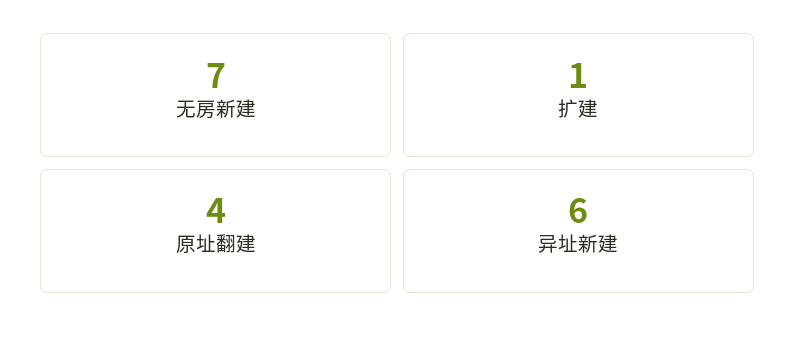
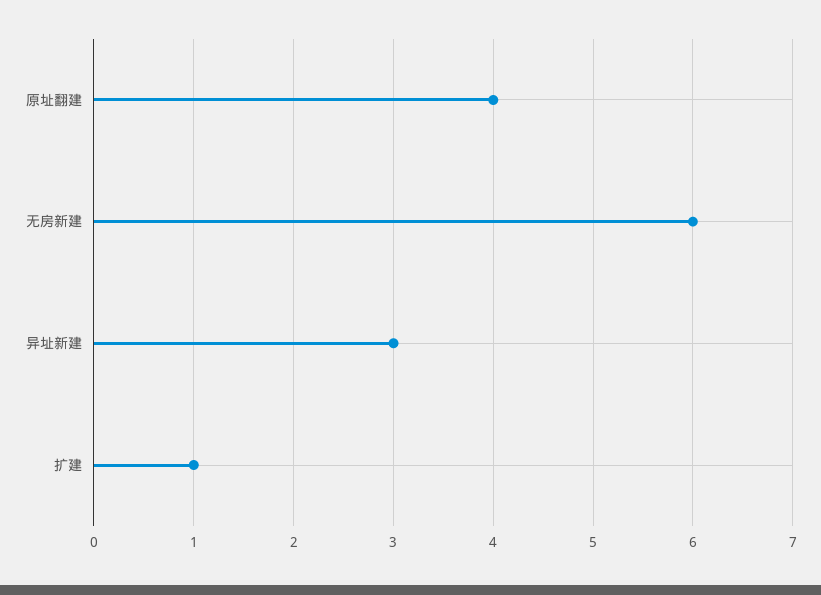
  {
-   "无房新建": 7,
+   "无房新建": 6,
    "扩建": 1,
    "原址翻建": 4,
-   "异址新建": 6
+   "异址新建": 3
  }

